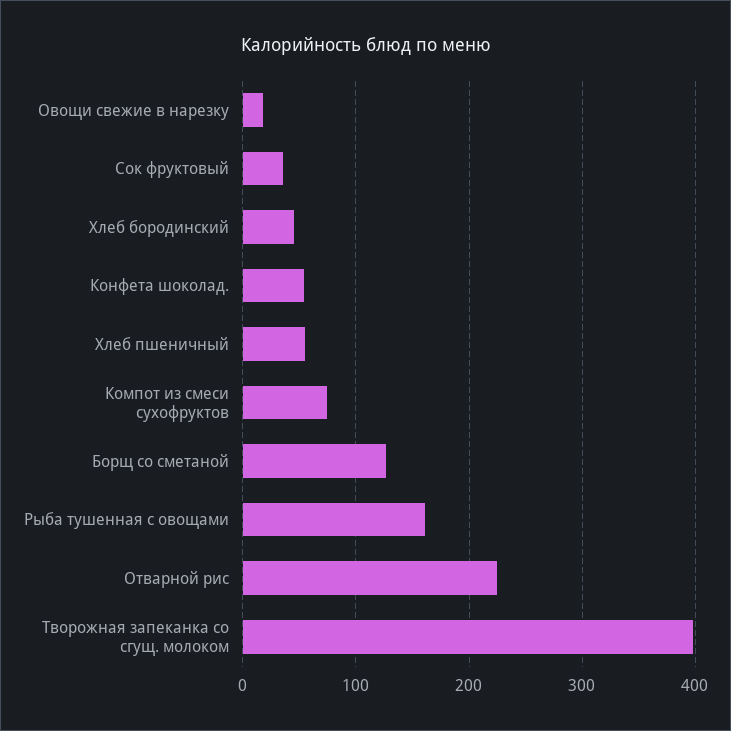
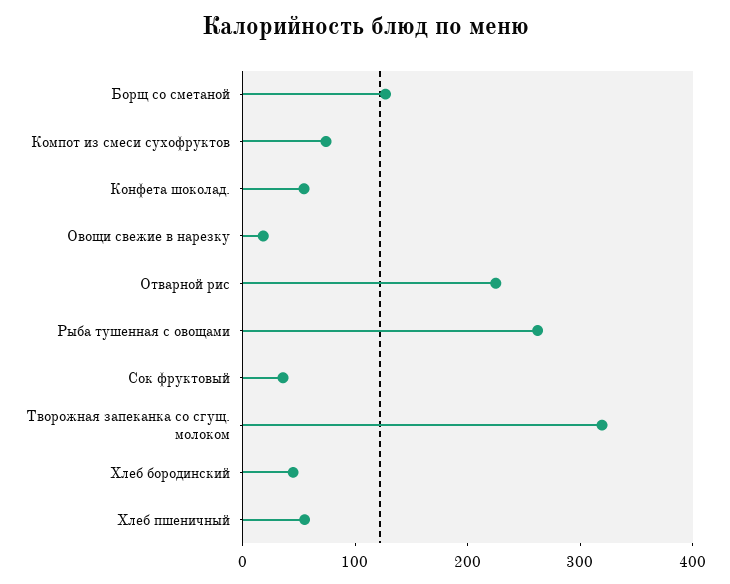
  {
    "Овощи свежие в нарезку": 20,
    "Сок фруктовый": 40,
    "Хлеб бородинский": 50,
    "Конфета шоколад.": 50,
    "Хлеб пшеничный": 60,
    "Компот из смеси сухофруктов": 70,
    "Борщ со сметаной": 130,
-   "Рыба тушенная с овощами": 160,
+   "Рыба тушенная с овощами": 260,
    "Отварной рис": 230,
-   "Творожная запеканка со сгущ. молоком": 400
+   "Творожная запеканка со сгущ. молоком": 320
  }

